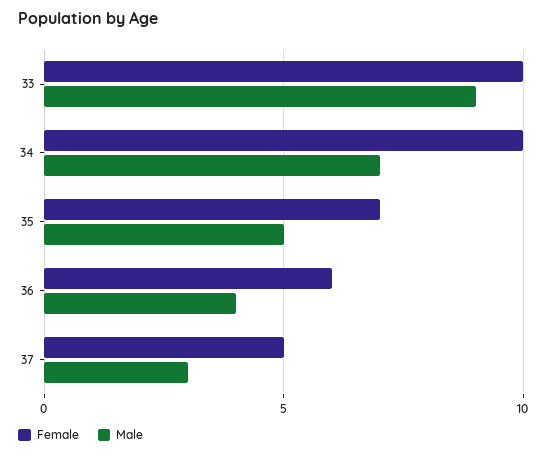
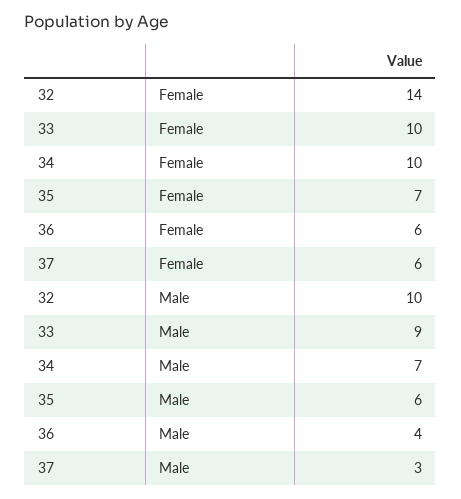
  {
    "Female": {
      "33": 10,
      "34": 10,
      "35": 7,
      "36": 6,
-     "37": 5
+     "37": 6,
+     "32": 14
    },
    "Male": {
      "33": 9,
      "34": 7,
-     "35": 5,
+     "35": 6,
      "36": 4,
-     "37": 3
+     "37": 3,
+     "32": 10
    }
  }

